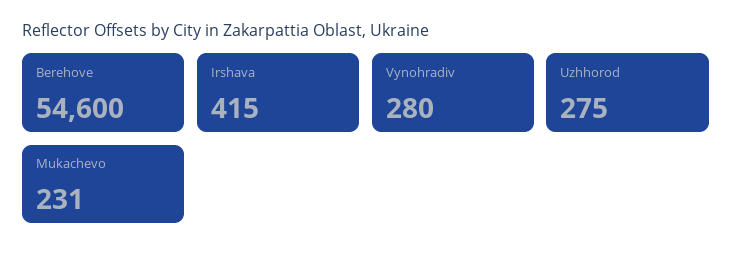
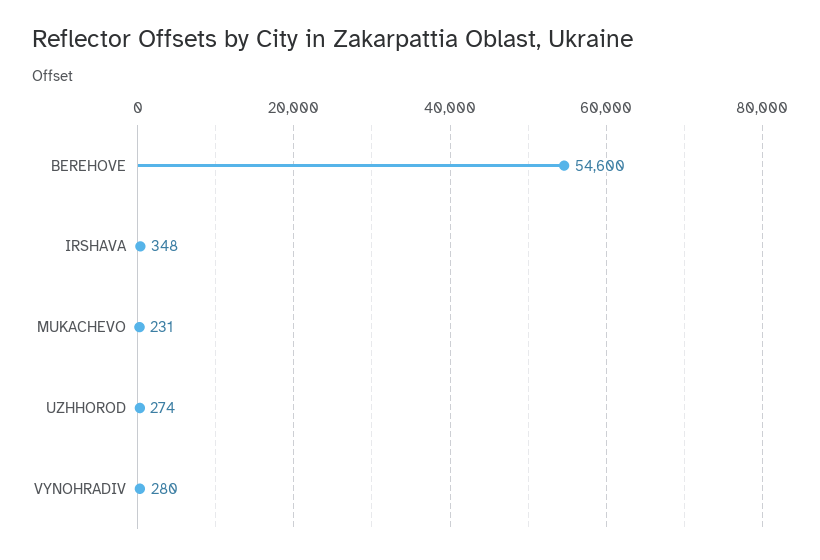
  {
    "Berehove": 54600,
-   "Irshava": 415,
+   "Irshava": 348,
    "Vynohradiv": 280,
-   "Uzhhorod": 275,
+   "Uzhhorod": 274,
    "Mukachevo": 231
  }

